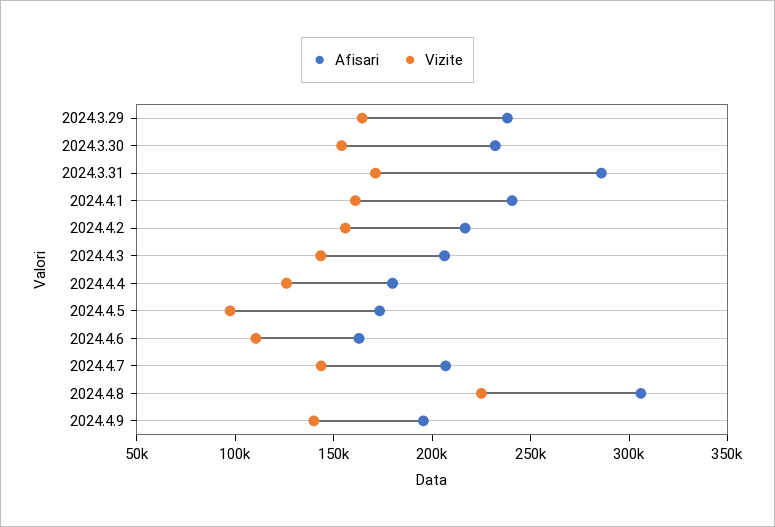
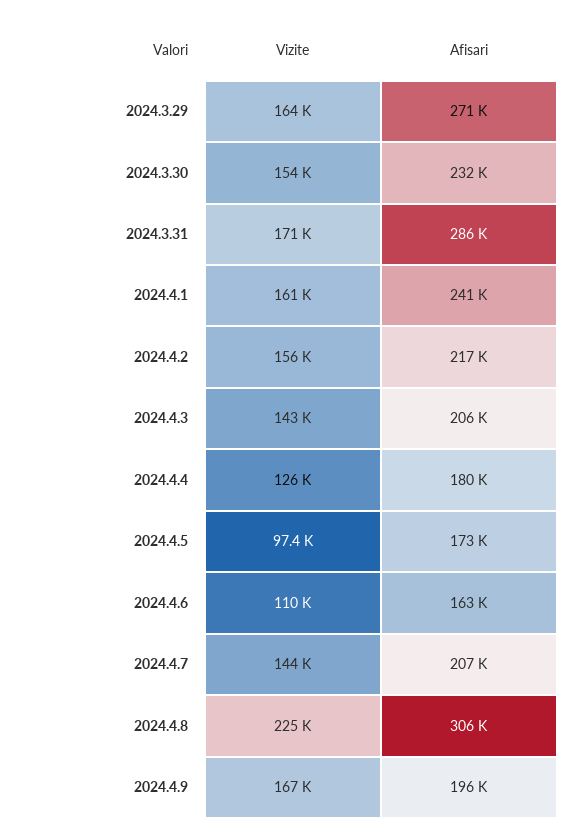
  {
    "Afisari": {
-     "2024.3.29": 240000,
+     "2024.3.29": 271000,
      "2024.3.30": 232000,
      "2024.3.31": 286000,
      "2024.4.1": 241000,
      "2024.4.2": 217000,
      "2024.4.3": 206000,
      "2024.4.4": 180000,
      "2024.4.5": 173000,
      "2024.4.6": 163000,
      "2024.4.7": 207000,
      "2024.4.8": 306000,
      "2024.4.9": 196000
    },
    "Vizite": {
      "2024.3.29": 164000,
      "2024.3.30": 154000,
      "2024.3.31": 171000,
      "2024.4.1": 161000,
      "2024.4.2": 156000,
      "2024.4.3": 143000,
      "2024.4.4": 126000,
      "2024.4.5": 97400,
      "2024.4.6": 110000,
      "2024.4.7": 144000,
      "2024.4.8": 225000,
-     "2024.4.9": 140000
+     "2024.4.9": 167000
    }
  }

